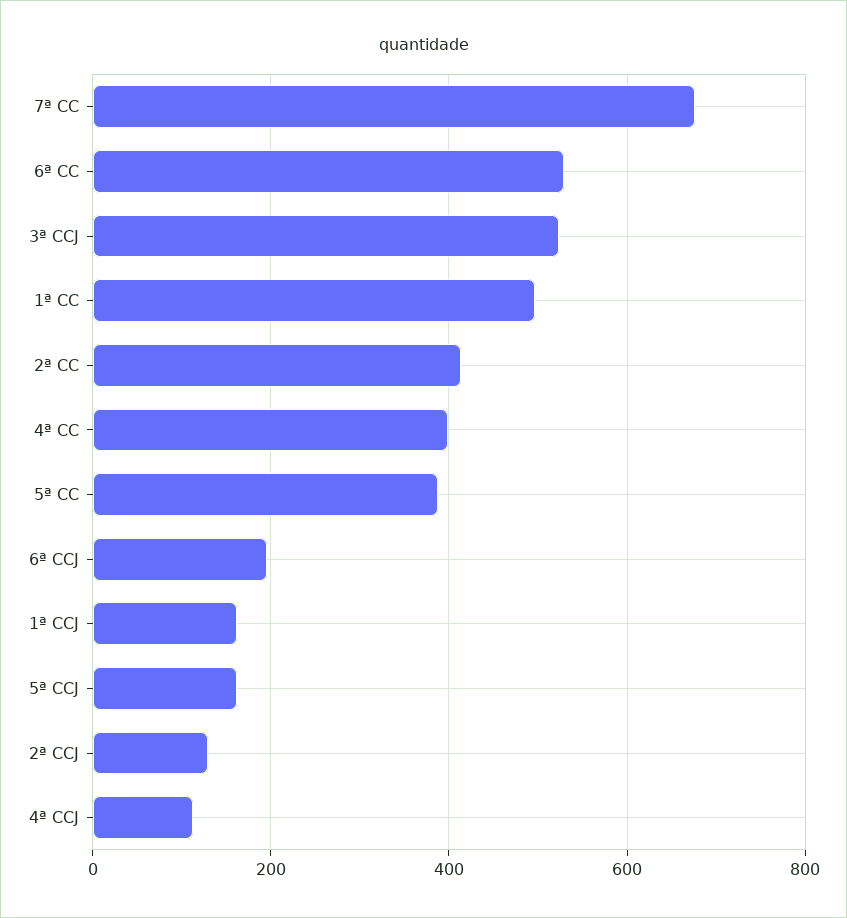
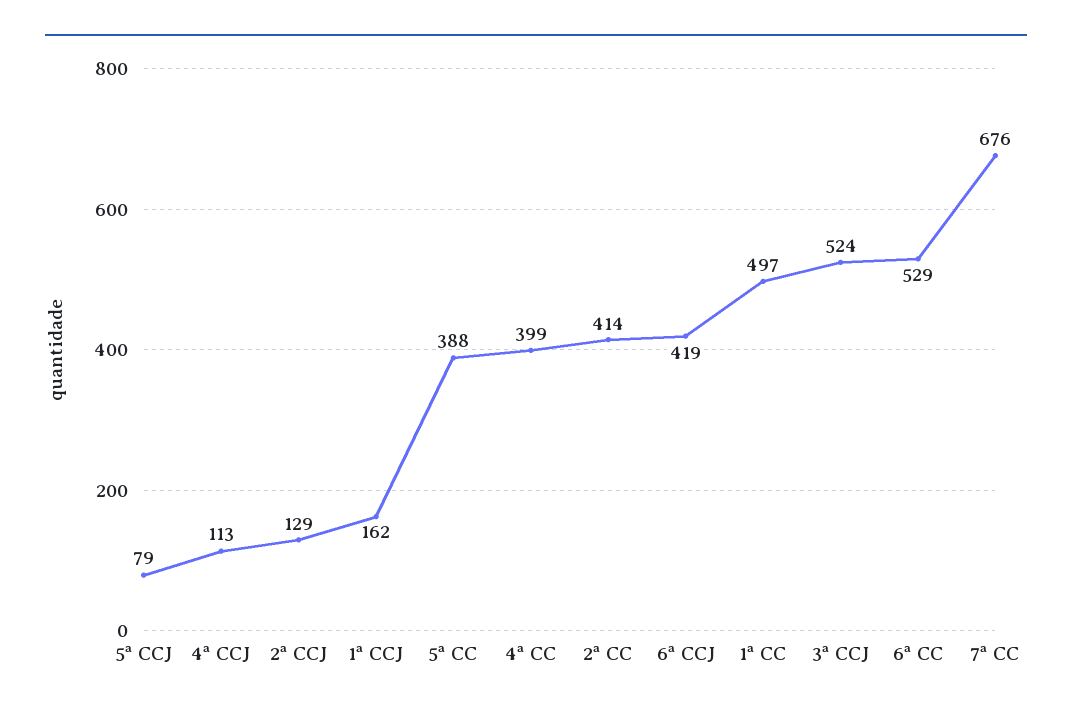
  {
    "7ª CC": 676,
    "6ª CC": 529,
    "3ª CCJ": 524,
    "1ª CC": 497,
    "2ª CC": 414,
    "4ª CC": 399,
    "5ª CC": 388,
-   "6ª CCJ": 200,
+   "6ª CCJ": 419,
    "1ª CCJ": 162,
-   "5ª CCJ": 160,
+   "5ª CCJ": 79,
    "2ª CCJ": 129,
    "4ª CCJ": 113
  }

